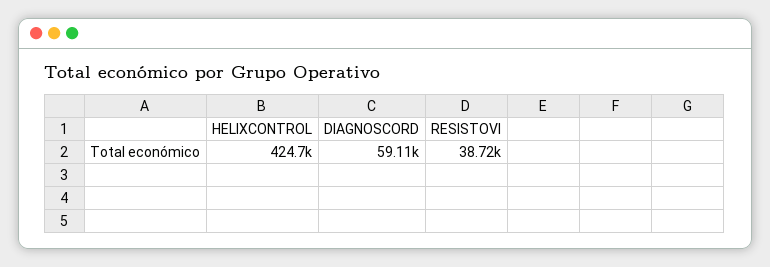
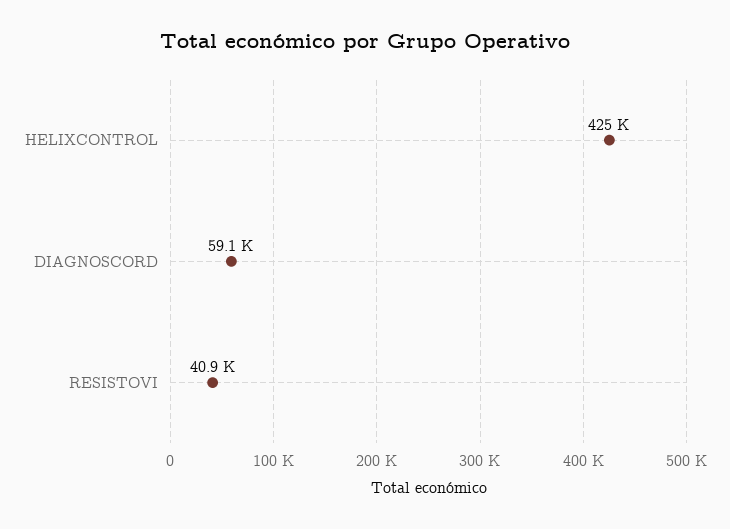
  {
    "HELIXCONTROL": 424700,
    "DIAGNOSCORD": 59110,
-   "RESISTOVI": 38720
+   "RESISTOVI": 40900
  }

